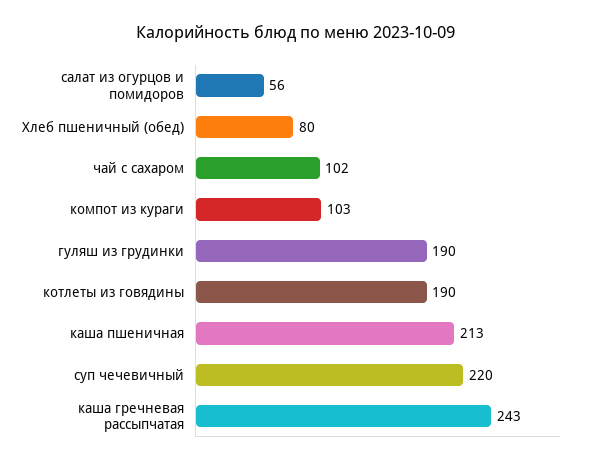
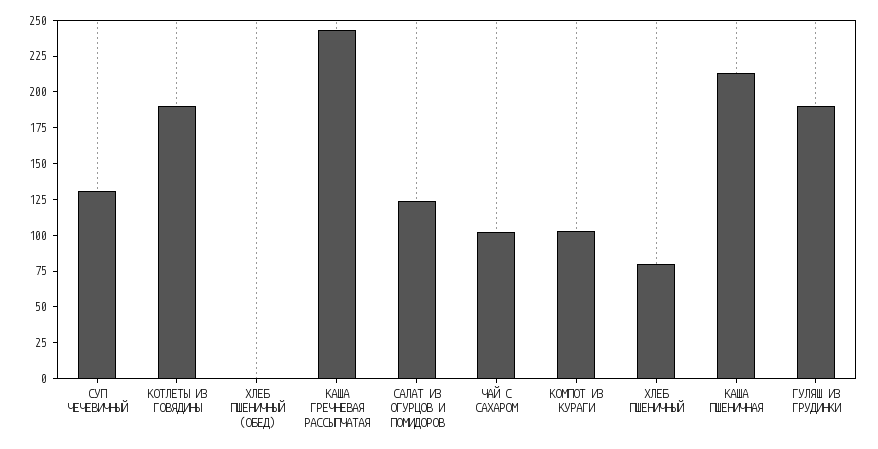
  {
-   "салат из огурцов и помидоров": 56,
+   "салат из огурцов и помидоров": 125,
-   "Хлеб пшеничный (обед)": 80,
+   "Хлеб пшеничный (обед)": 0,
    "чай с сахаром": 102,
    "компот из кураги": 103,
    "гуляш из грудинки": 190,
    "котлеты из говядины": 190,
    "каша пшеничная": 213,
-   "суп чечевичный": 220,
+   "суп чечевичный": 125,
-   "каша гречневая рассыпчатая": 243
+   "каша гречневая рассыпчатая": 243,
+   "ХЛЕБ ПШЕНИЧНЫЙ": 75
  }

